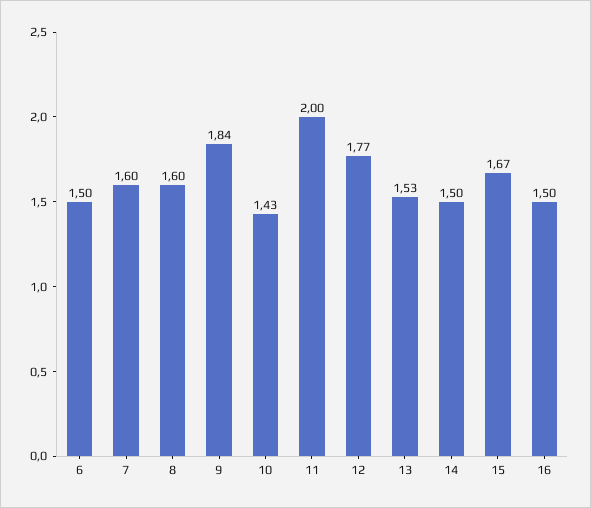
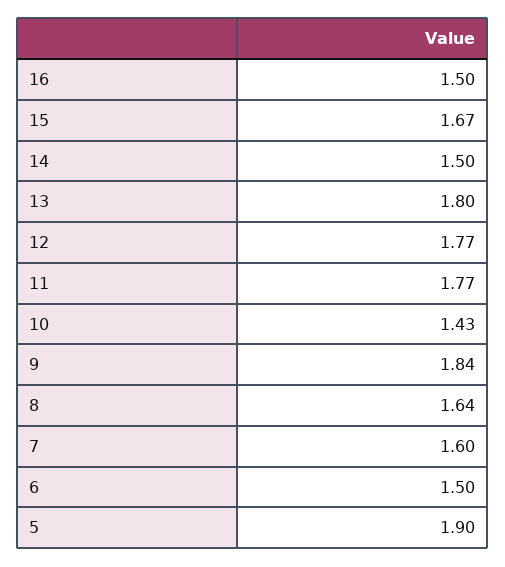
  {
    "6": 1.5,
    "7": 1.6,
-   "8": 1.6,
+   "8": 1.64,
    "9": 1.84,
    "10": 1.43,
-   "11": 2,
+   "11": 1.77,
    "12": 1.77,
-   "13": 1.53,
+   "13": 1.8,
    "14": 1.5,
    "15": 1.67,
-   "16": 1.5
+   "16": 1.5,
+   "5": 1.9
  }

